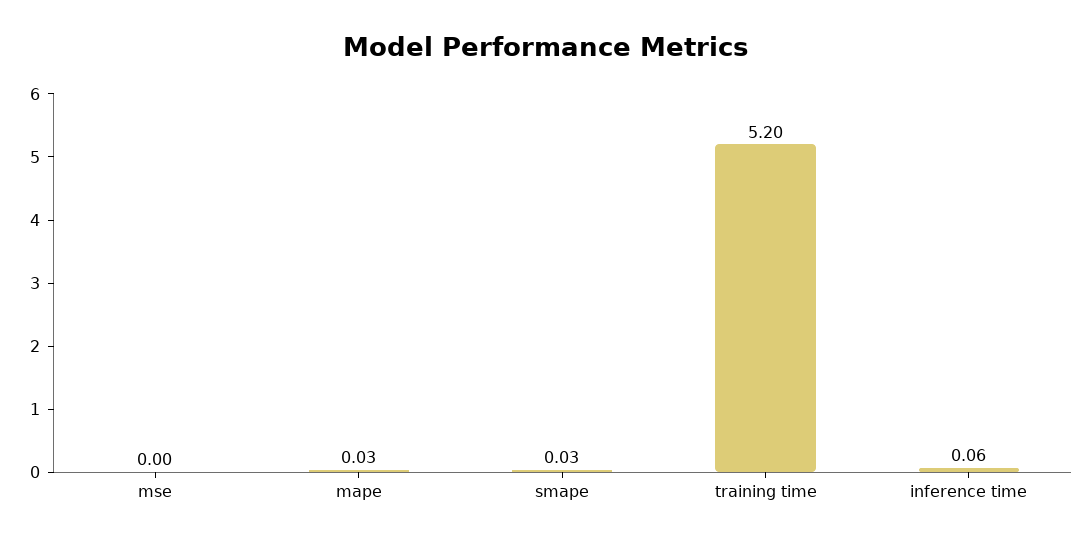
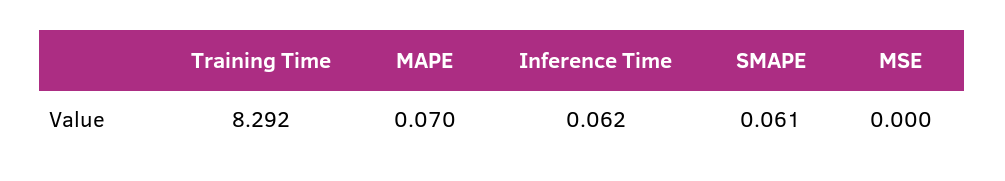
  {
    "mse": 0,
-   "mape": 0.03,
+   "mape": 0.07,
-   "smape": 0.03,
+   "smape": 0.061,
-   "training time": 5.2,
+   "training time": 8.292,
    "inference time": 0.062
  }

